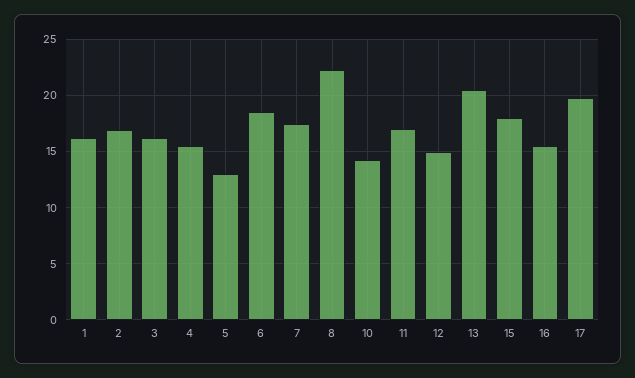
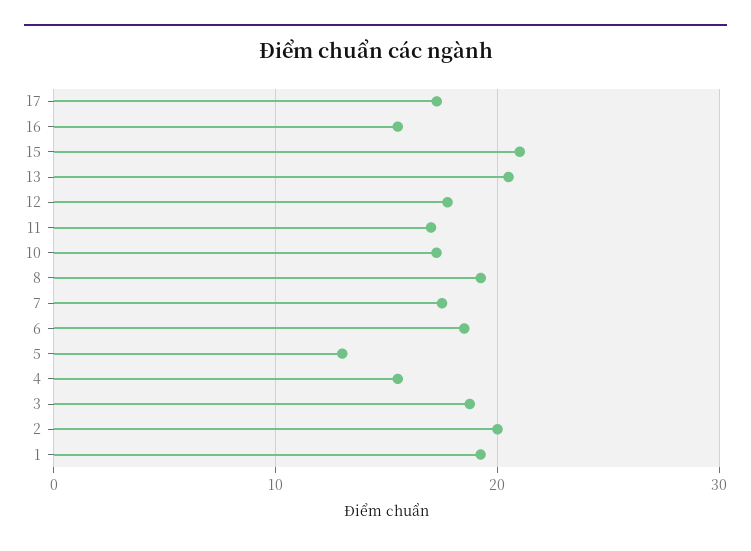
  {
-   "1": 16,
+   "1": 19,
-   "2": 17,
+   "2": 20,
-   "3": 16,
+   "3": 19,
    "4": 16,
    "5": 13,
    "6": 19,
    "7": 18,
-   "8": 22,
+   "8": 19,
-   "10": 14,
+   "10": 17,
    "11": 17,
-   "12": 15,
+   "12": 18,
    "13": 21,
-   "15": 18,
+   "15": 21,
    "16": 16,
-   "17": 20
+   "17": 17
  }

